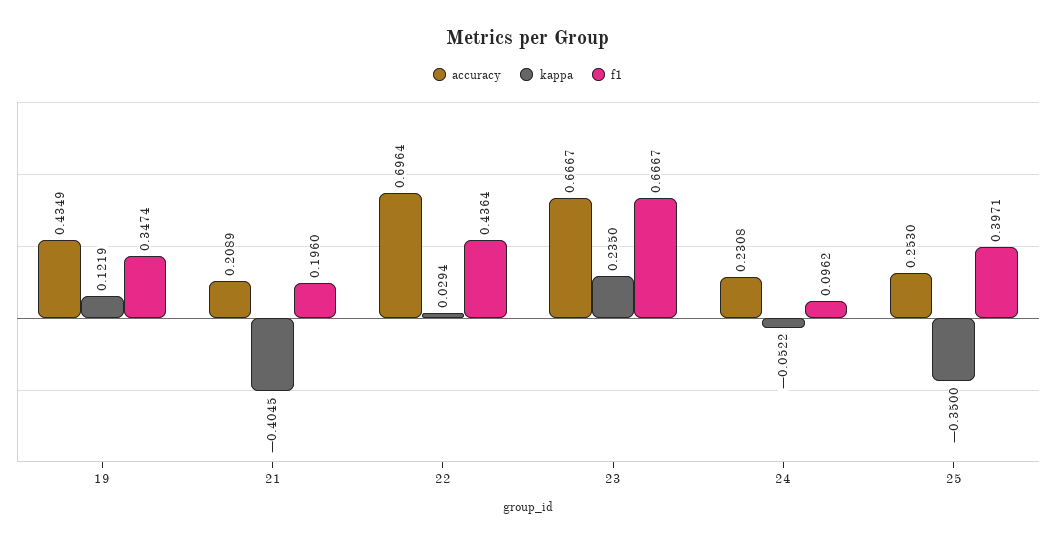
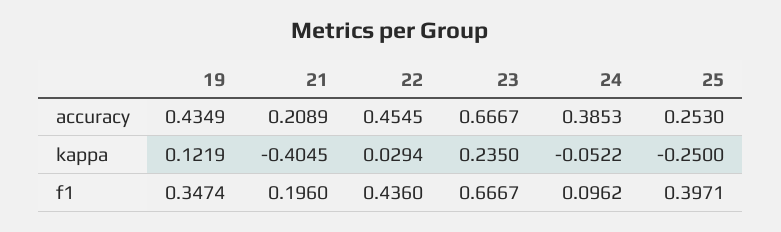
  {
    "accuracy": {
      "19": 0.4349,
      "21": 0.2089,
-     "22": 0.6964,
+     "22": 0.4545,
      "23": 0.6667,
-     "24": 0.2308,
+     "24": 0.3853,
      "25": 0.253
    },
    "kappa": {
      "19": 0.1219,
      "21": -0.4045,
      "22": 0.0294,
      "23": 0.235,
      "24": -0.0522,
-     "25": -0.35
+     "25": -0.25
    },
    "f1": {
      "19": 0.3474,
      "21": 0.196,
-     "22": 0.4364,
+     "22": 0.436,
      "23": 0.6667,
      "24": 0.0962,
      "25": 0.3971
    }
  }

